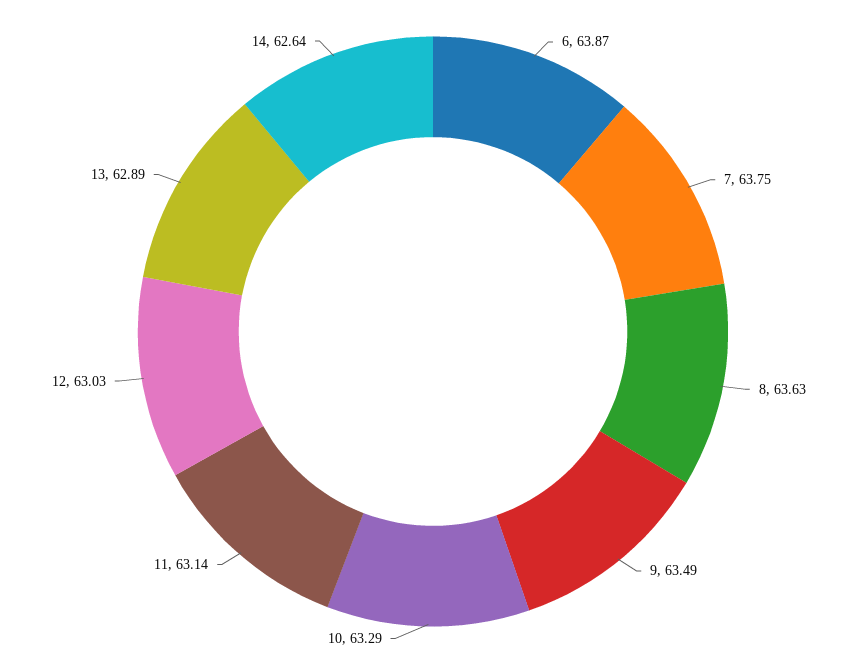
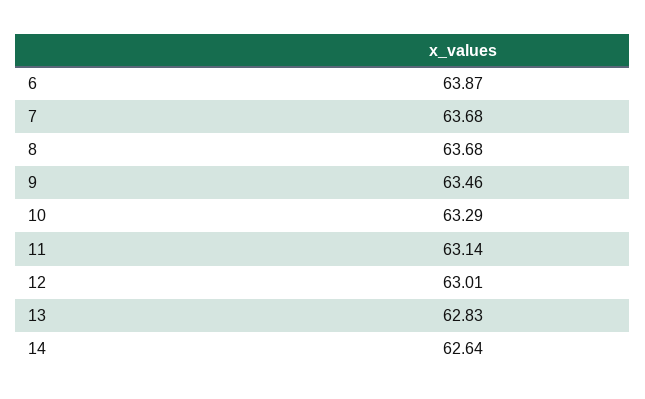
  {
    "6": 63.87,
-   "7": 63.75,
+   "7": 63.68,
-   "8": 63.63,
+   "8": 63.68,
-   "9": 63.49,
+   "9": 63.46,
    "10": 63.29,
    "11": 63.14,
-   "12": 63.03,
+   "12": 63.01,
-   "13": 62.89,
+   "13": 62.83,
    "14": 62.64
  }

